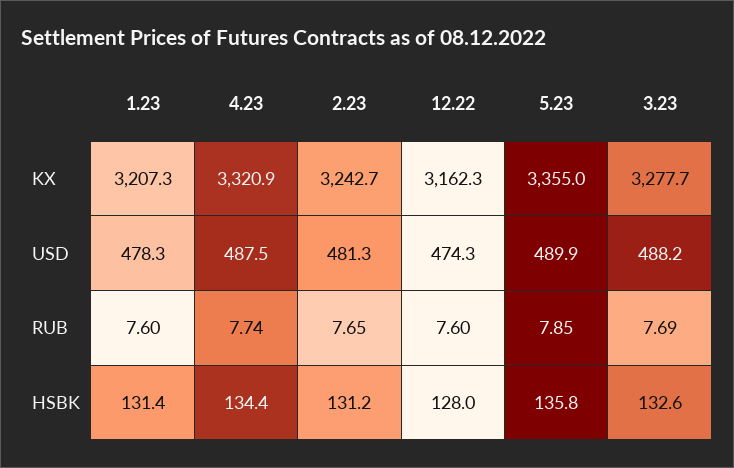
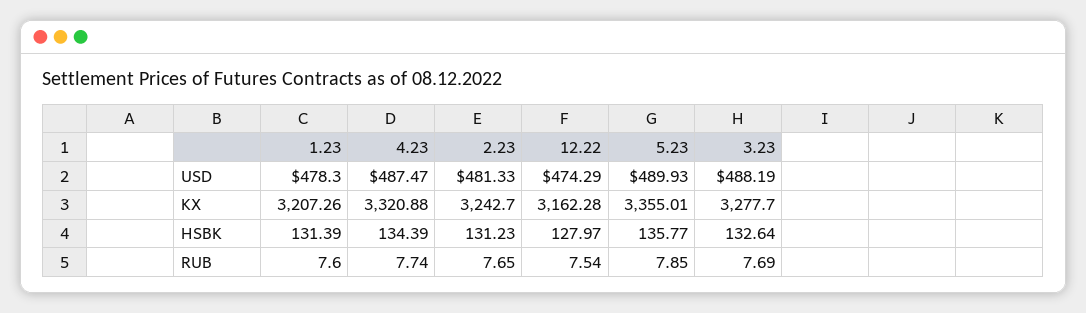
  {
    "1.23": {
      "KX": 3207.26,
      "USD": 478.3,
      "RUB": 7.6,
      "HSBK": 131.39
    },
    "4.23": {
      "KX": 3320.88,
      "USD": 487.47,
      "RUB": 7.74,
      "HSBK": 134.39
    },
    "2.23": {
      "KX": 3242.7,
      "USD": 481.33,
      "RUB": 7.65,
      "HSBK": 131.23
    },
    "12.22": {
      "KX": 3162.28,
      "USD": 474.29,
-     "RUB": 7.6,
+     "RUB": 7.54,
      "HSBK": 127.97
    },
    "5.23": {
      "KX": 3355.01,
      "USD": 489.93,
      "RUB": 7.85,
      "HSBK": 135.77
    },
    "3.23": {
      "KX": 3277.7,
      "USD": 488.19,
      "RUB": 7.69,
      "HSBK": 132.64
    }
  }

